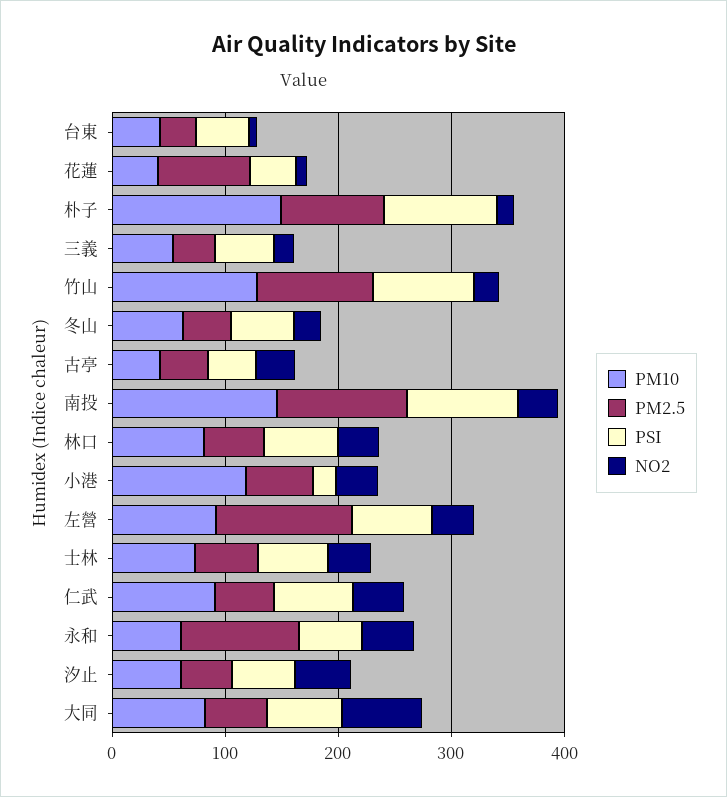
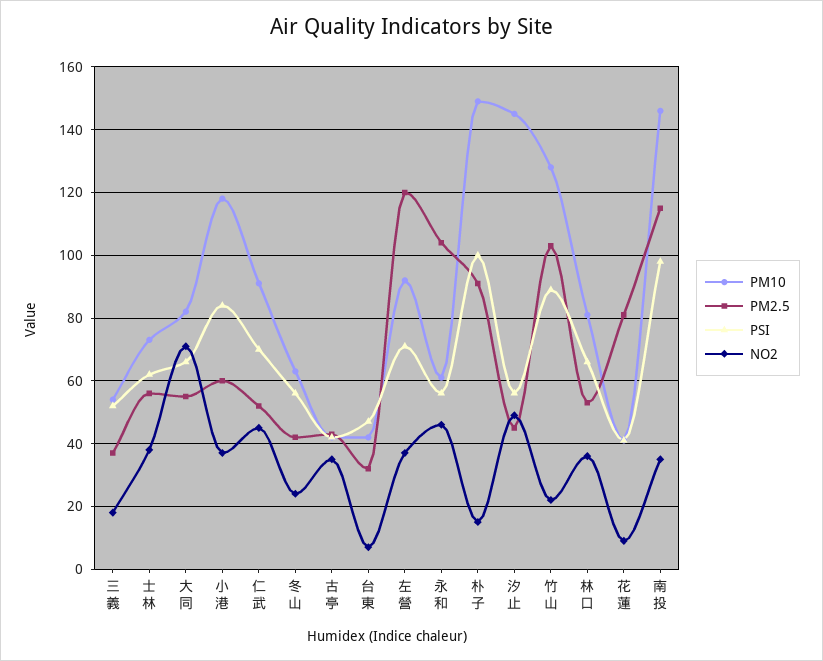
  {
    "PM10": {
      "台東": 40,
      "花蓮": 40,
      "朴子": 150,
      "三義": 55,
      "竹山": 130,
      "冬山": 65,
      "古亭": 40,
      "南投": 145,
      "林口": 80,
      "小港": 120,
      "左營": 90,
      "士林": 75,
      "仁武": 90,
      "永和": 60,
-     "汐止": 60,
+     "汐止": 145,
      "大同": 80
    },
    "PM2.5": {
      "台東": 30,
      "花蓮": 80,
      "朴子": 90,
      "三義": 35,
      "竹山": 105,
      "冬山": 40,
      "古亭": 45,
      "南投": 115,
      "林口": 55,
      "小港": 60,
      "左營": 120,
      "士林": 55,
      "仁武": 50,
      "永和": 105,
      "汐止": 45,
      "大同": 55
    },
    "PSI": {
      "台東": 45,
      "花蓮": 40,
      "朴子": 100,
      "三義": 50,
      "竹山": 90,
      "冬山": 55,
      "古亭": 40,
      "南投": 100,
      "林口": 65,
-     "小港": 20,
+     "小港": 85,
      "左營": 70,
      "士林": 60,
      "仁武": 70,
      "永和": 55,
      "汐止": 55,
      "大同": 65
    },
    "NO2": {
      "台東": 5,
      "花蓮": 10,
      "朴子": 15,
      "三義": 20,
      "竹山": 20,
      "冬山": 25,
      "古亭": 35,
      "南投": 35,
      "林口": 35,
      "小港": 35,
      "左營": 35,
      "士林": 40,
      "仁武": 45,
      "永和": 45,
      "汐止": 50,
      "大同": 70
    }
  }

